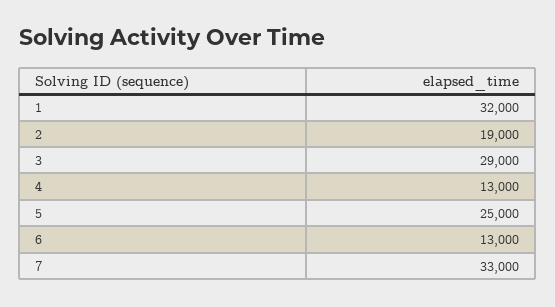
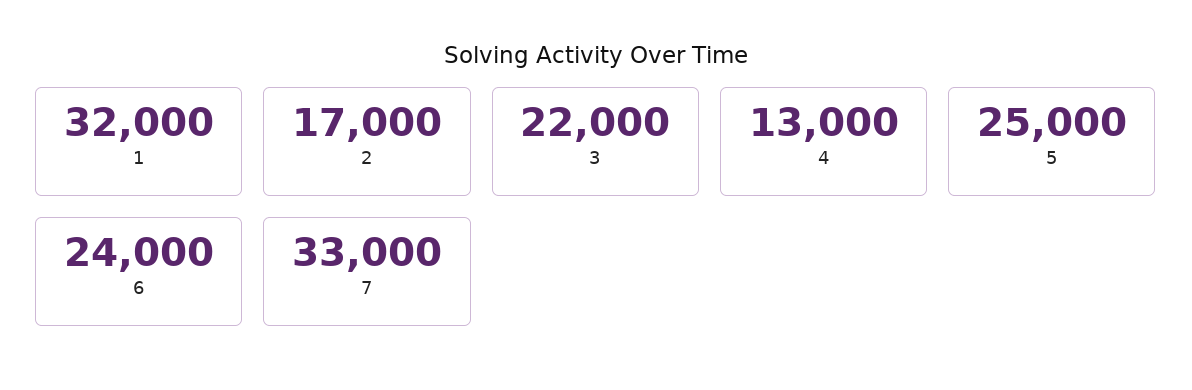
  {
    "1": 32000,
-   "2": 19000,
+   "2": 17000,
-   "3": 29000,
+   "3": 22000,
    "4": 13000,
    "5": 25000,
-   "6": 13000,
+   "6": 24000,
    "7": 33000
  }

